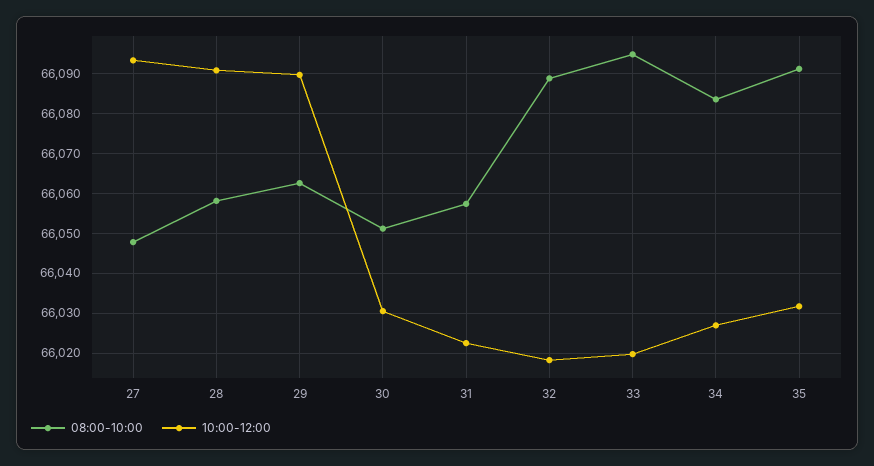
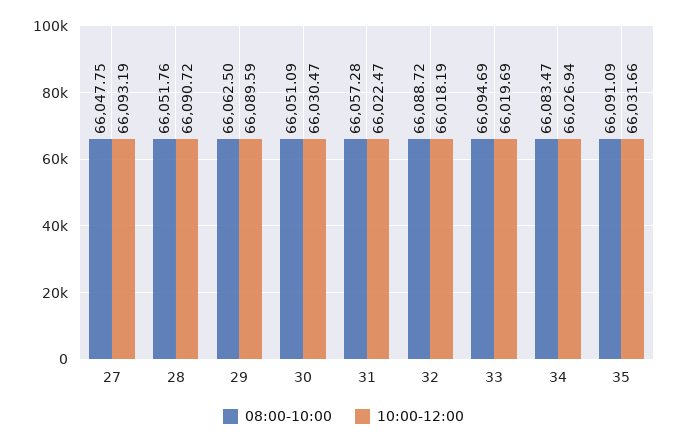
  {
    "08:00-10:00": {
      "27": 66047.75,
-     "28": 66058,
+     "28": 66051.76,
      "29": 66062.5,
      "30": 66051.09,
      "31": 66057.28,
      "32": 66088.72,
      "33": 66094.69,
      "34": 66083.47,
      "35": 66091.09
    },
    "10:00-12:00": {
      "27": 66093.19,
      "28": 66090.72,
      "29": 66089.59,
      "30": 66030.47,
      "31": 66022.47,
      "32": 66018.19,
      "33": 66019.69,
      "34": 66026.94,
      "35": 66031.66
    }
  }

